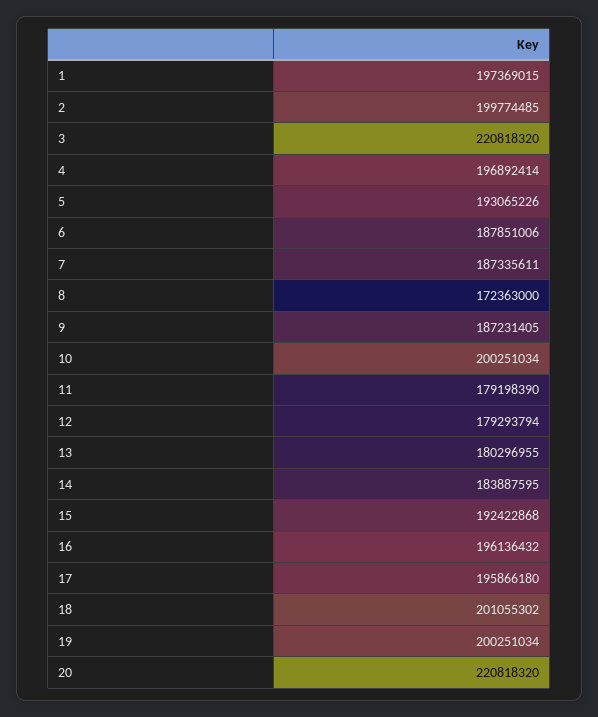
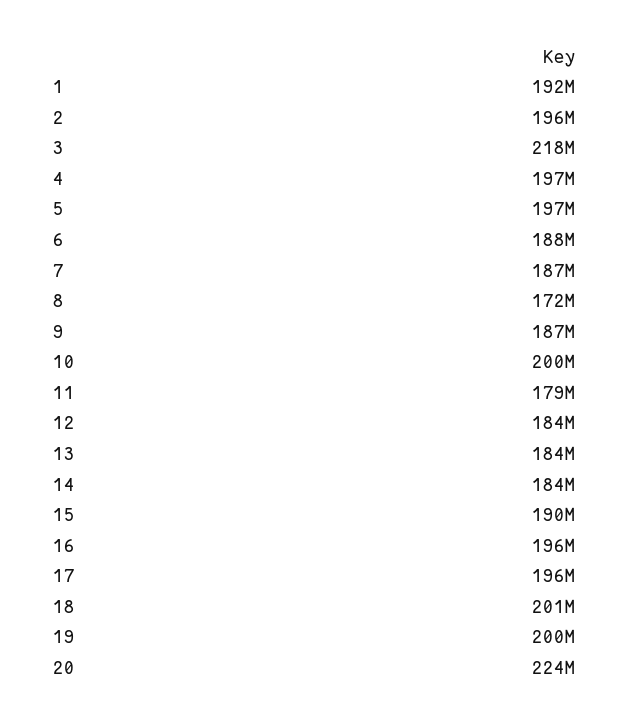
  {
-   "1": 197369015,
+   "1": 192000000,
-   "2": 199774485,
+   "2": 196000000,
-   "3": 220818320,
+   "3": 218000000,
    "4": 196892414,
-   "5": 193065226,
+   "5": 197000000,
    "6": 187851006,
    "7": 187335611,
    "8": 172363000,
    "9": 187231405,
    "10": 200251034,
    "11": 179198390,
-   "12": 179293794,
+   "12": 184000000,
-   "13": 180296955,
+   "13": 184000000,
    "14": 183887595,
-   "15": 192422868,
+   "15": 190000000,
    "16": 196136432,
    "17": 195866180,
    "18": 201055302,
    "19": 200251034,
-   "20": 220818320
+   "20": 224000000
  }

